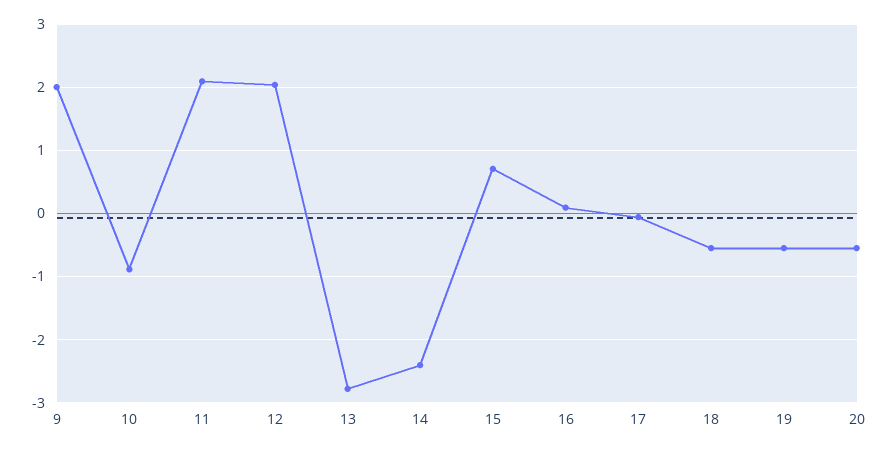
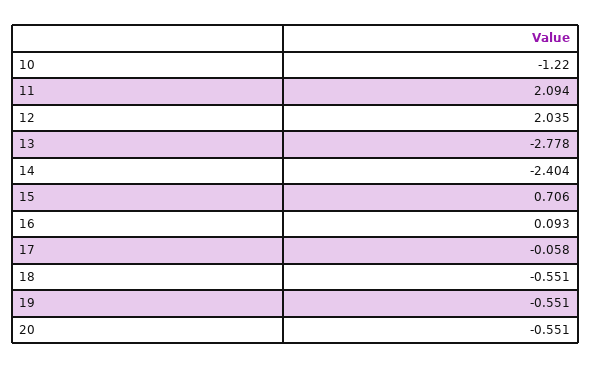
  {
-   "9": 2,
-   "10": -0.9,
+   "10": -1.22,
    "11": 2.094,
    "12": 2.035,
    "13": -2.778,
    "14": -2.404,
    "15": 0.706,
    "16": 0.093,
    "17": -0.058,
    "18": -0.551,
    "19": -0.551,
    "20": -0.551
  }

